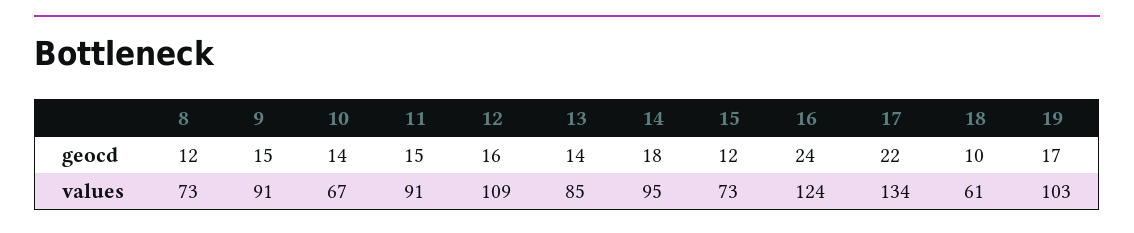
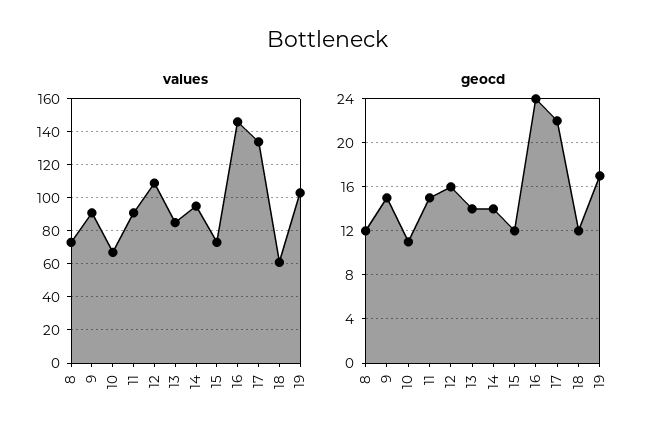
  {
    "geocd": {
      "8": 12,
      "9": 15,
-     "10": 14,
+     "10": 11,
      "11": 15,
      "12": 16,
      "13": 14,
-     "14": 18,
+     "14": 14,
      "15": 12,
      "16": 24,
      "17": 22,
-     "18": 10,
+     "18": 12,
      "19": 17
    },
    "values": {
      "8": 73,
      "9": 91,
      "10": 67,
      "11": 91,
      "12": 109,
      "13": 85,
      "14": 95,
      "15": 73,
-     "16": 124,
+     "16": 145,
      "17": 134,
      "18": 61,
      "19": 103
    }
  }

